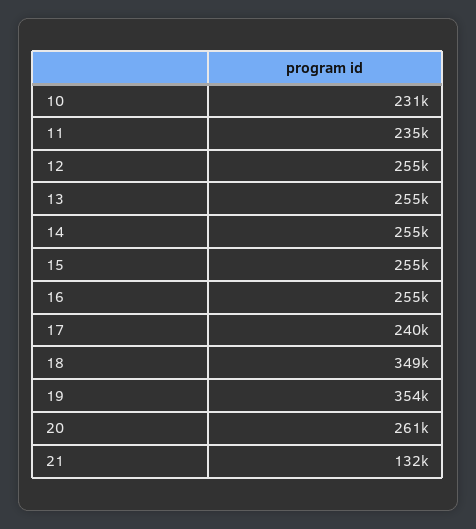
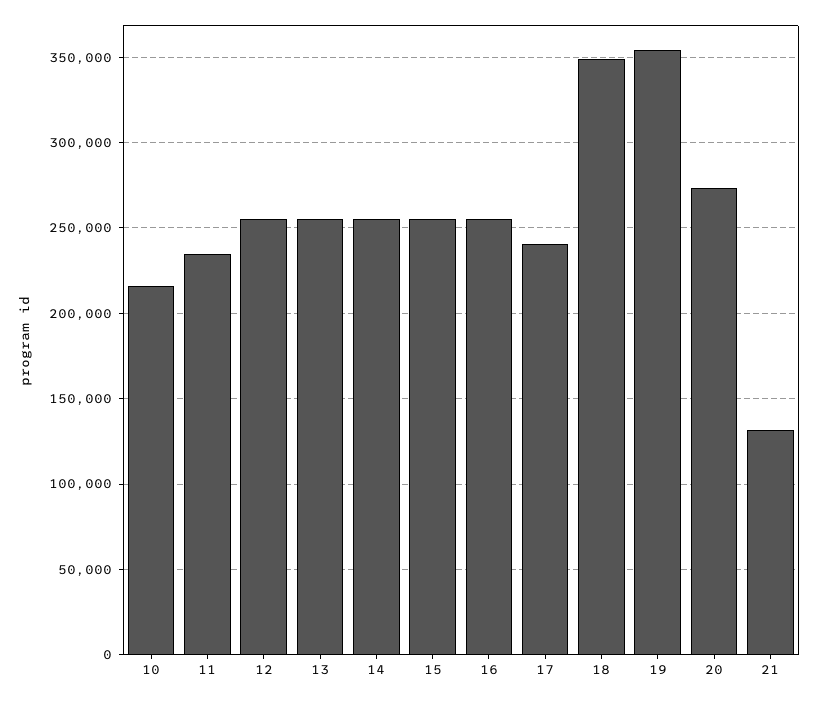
  {
-   "10": 231000,
+   "10": 215000,
    "11": 235000,
    "12": 255000,
    "13": 255000,
    "14": 255000,
    "15": 255000,
    "16": 255000,
    "17": 240000,
    "18": 349000,
    "19": 354000,
-   "20": 261000,
+   "20": 275000,
    "21": 132000
  }

